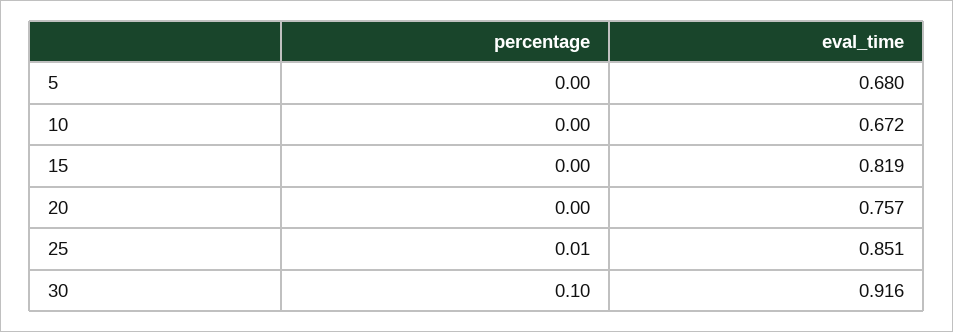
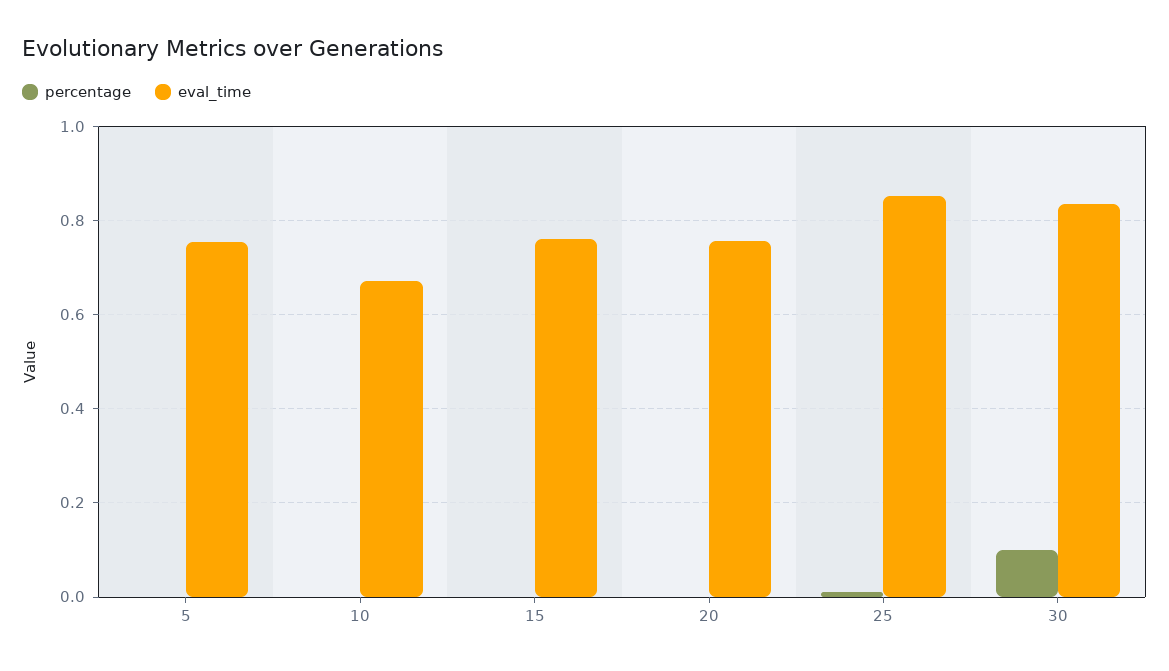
  {
    "percentage": {
      "5": 0,
      "10": 0,
      "15": 0,
      "20": 0,
      "25": 0.01,
      "30": 0.1
    },
    "eval_time": {
-     "5": 0.68,
+     "5": 0.76,
      "10": 0.672,
-     "15": 0.819,
+     "15": 0.76,
      "20": 0.757,
      "25": 0.851,
-     "30": 0.916
+     "30": 0.84
    }
  }

